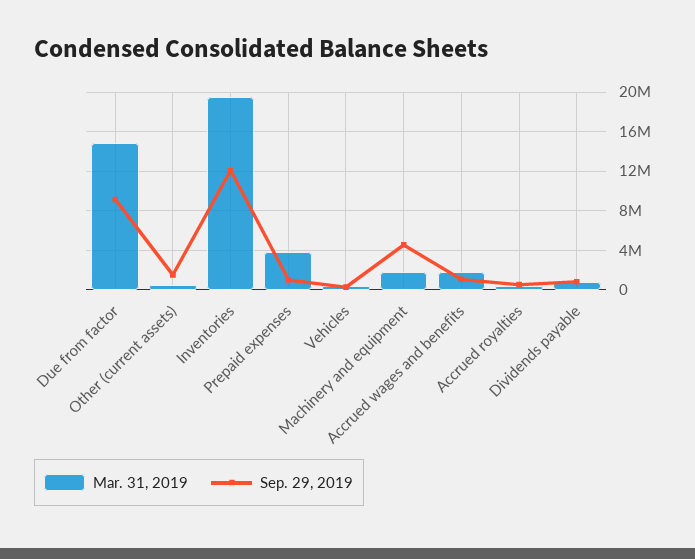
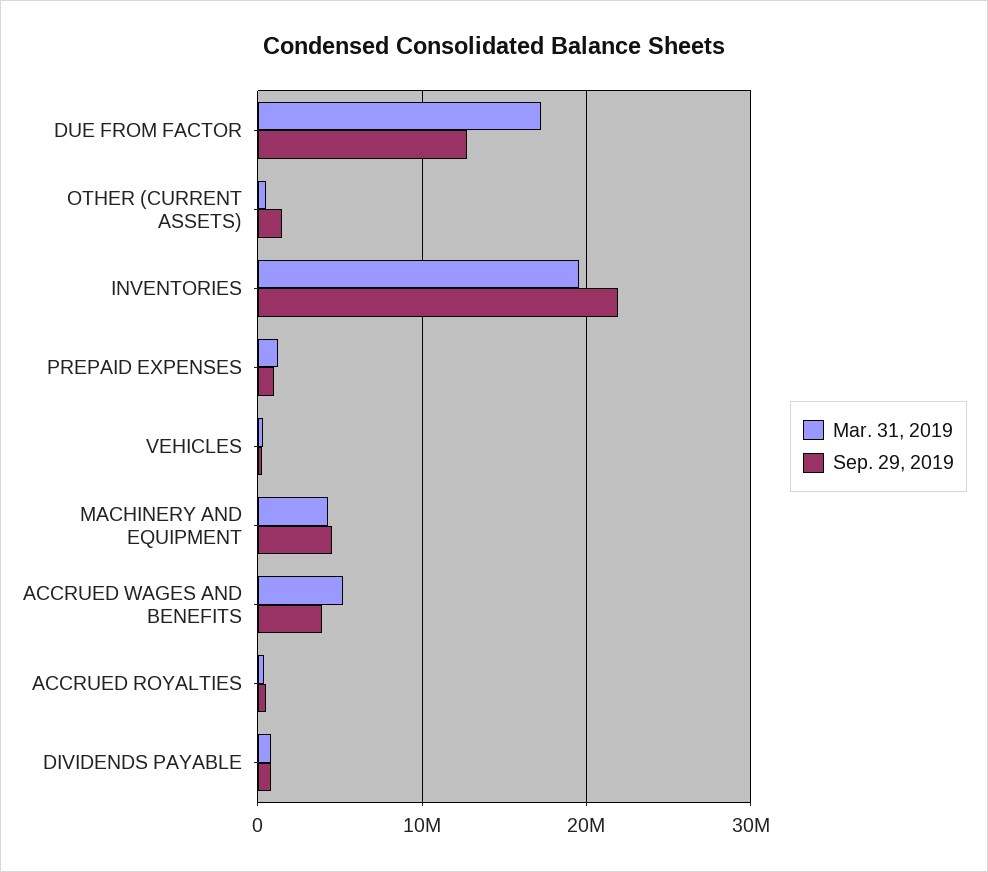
  {
    "Mar. 31, 2019": {
-     "Due from factor": 15000000,
+     "Due from factor": 17000000,
      "Other (current assets)": 1000000,
      "Inventories": 20000000,
-     "Prepaid expenses": 4000000,
+     "Prepaid expenses": 1000000,
      "Vehicles": 0,
-     "Machinery and equipment": 2000000,
+     "Machinery and equipment": 4000000,
-     "Accrued wages and benefits": 2000000,
+     "Accrued wages and benefits": 5000000,
      "Accrued royalties": 0,
      "Dividends payable": 1000000
    },
    "Sep. 29, 2019": {
-     "Due from factor": 9000000,
+     "Due from factor": 13000000,
      "Other (current assets)": 1000000,
-     "Inventories": 12000000,
+     "Inventories": 22000000,
      "Prepaid expenses": 1000000,
      "Vehicles": 0,
      "Machinery and equipment": 5000000,
-     "Accrued wages and benefits": 1000000,
+     "Accrued wages and benefits": 4000000,
      "Accrued royalties": 1000000,
      "Dividends payable": 1000000
    }
  }

